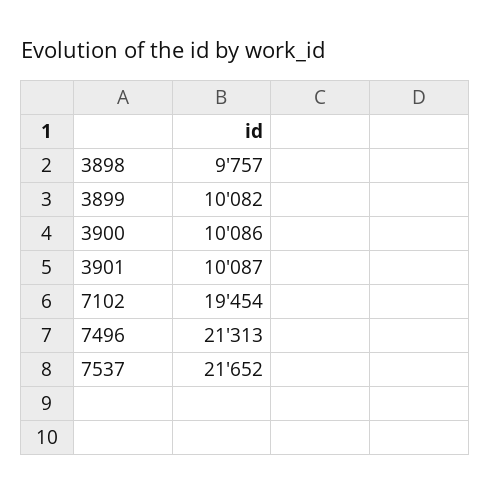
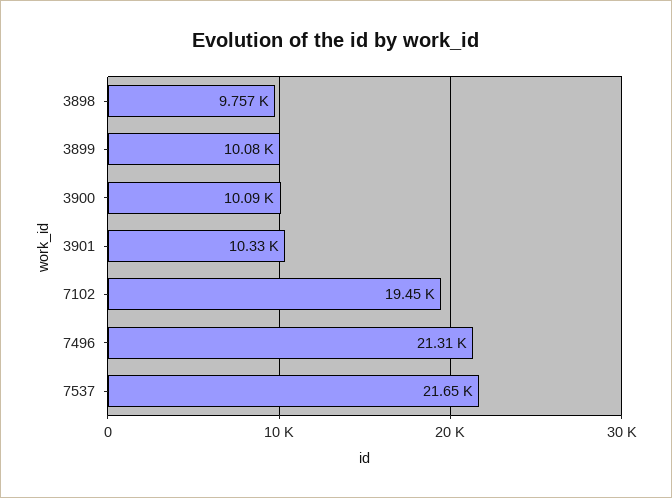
  {
    "3898": 9757,
    "3899": 10082,
    "3900": 10086,
-   "3901": 10087,
+   "3901": 10330,
    "7102": 19454,
    "7496": 21313,
    "7537": 21652
  }

